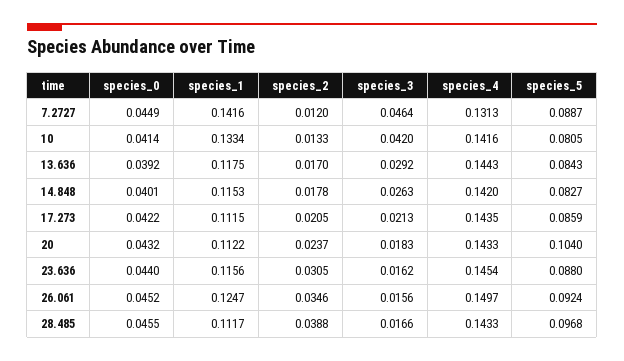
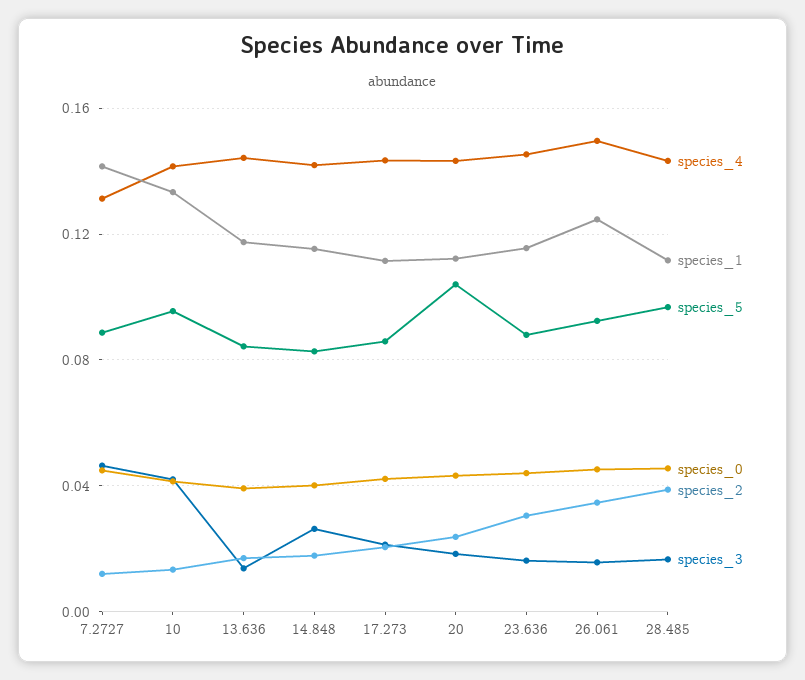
  {
    "species_0": {
      "7.2727": 0.0449,
      "10": 0.0414,
      "13.636": 0.0392,
      "14.848": 0.0401,
      "17.273": 0.0422,
      "20": 0.0432,
      "23.636": 0.044,
      "26.061": 0.0452,
      "28.485": 0.0455
    },
    "species_1": {
      "7.2727": 0.1416,
      "10": 0.1334,
      "13.636": 0.1175,
      "14.848": 0.1153,
      "17.273": 0.1115,
      "20": 0.1122,
      "23.636": 0.1156,
      "26.061": 0.1247,
      "28.485": 0.1117
    },
    "species_2": {
      "7.2727": 0.012,
      "10": 0.0133,
      "13.636": 0.017,
      "14.848": 0.0178,
      "17.273": 0.0205,
      "20": 0.0237,
      "23.636": 0.0305,
      "26.061": 0.0346,
      "28.485": 0.0388
    },
    "species_3": {
      "7.2727": 0.0464,
      "10": 0.042,
-     "13.636": 0.0292,
+     "13.636": 0.015,
      "14.848": 0.0263,
      "17.273": 0.0213,
      "20": 0.0183,
      "23.636": 0.0162,
      "26.061": 0.0156,
      "28.485": 0.0166
    },
    "species_4": {
      "7.2727": 0.1313,
      "10": 0.1416,
      "13.636": 0.1443,
      "14.848": 0.142,
      "17.273": 0.1435,
      "20": 0.1433,
      "23.636": 0.1454,
      "26.061": 0.1497,
      "28.485": 0.1433
    },
    "species_5": {
      "7.2727": 0.0887,
-     "10": 0.0805,
+     "10": 0.095,
      "13.636": 0.0843,
      "14.848": 0.0827,
      "17.273": 0.0859,
      "20": 0.104,
      "23.636": 0.088,
      "26.061": 0.0924,
      "28.485": 0.0968
    }
  }

